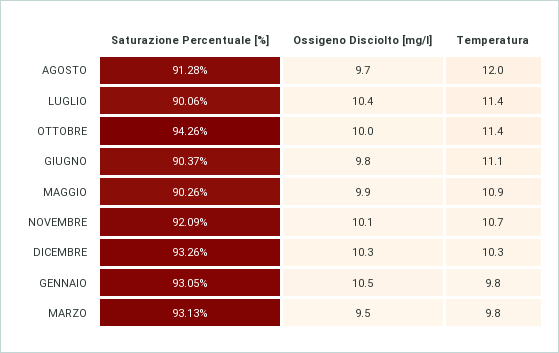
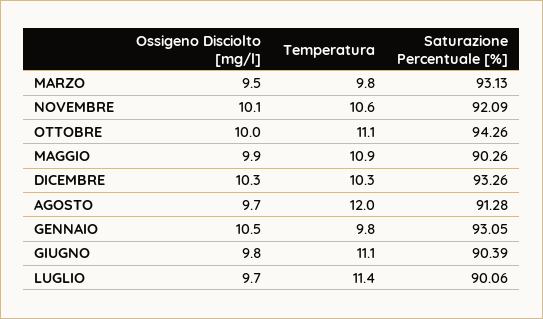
  {
    "Saturazione Percentuale [%]": {
      "AGOSTO": 91.28,
      "LUGLIO": 90.06,
      "OTTOBRE": 94.26,
-     "GIUGNO": 90.37,
+     "GIUGNO": 90.39,
      "MAGGIO": 90.26,
      "NOVEMBRE": 92.09,
      "DICEMBRE": 93.26,
      "GENNAIO": 93.05,
      "MARZO": 93.13
    },
    "Ossigeno Disciolto [mg/l]": {
      "AGOSTO": 9.7,
-     "LUGLIO": 10.4,
+     "LUGLIO": 9.7,
      "OTTOBRE": 10,
      "GIUGNO": 9.8,
      "MAGGIO": 9.9,
      "NOVEMBRE": 10.1,
      "DICEMBRE": 10.3,
      "GENNAIO": 10.5,
      "MARZO": 9.5
    },
    "Temperatura": {
      "AGOSTO": 12,
      "LUGLIO": 11.4,
-     "OTTOBRE": 11.4,
+     "OTTOBRE": 11.1,
      "GIUGNO": 11.1,
      "MAGGIO": 10.9,
-     "NOVEMBRE": 10.7,
+     "NOVEMBRE": 10.6,
      "DICEMBRE": 10.3,
      "GENNAIO": 9.8,
      "MARZO": 9.8
    }
  }

